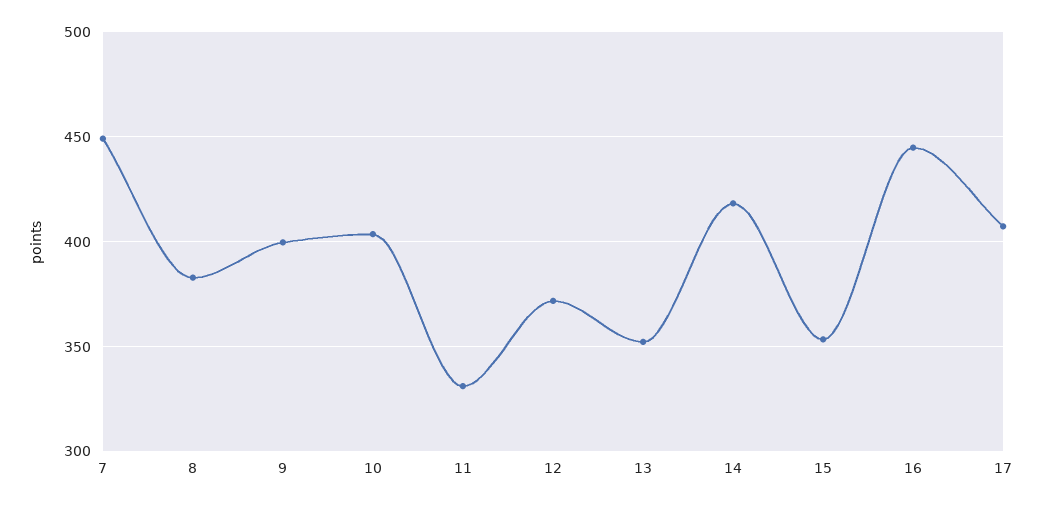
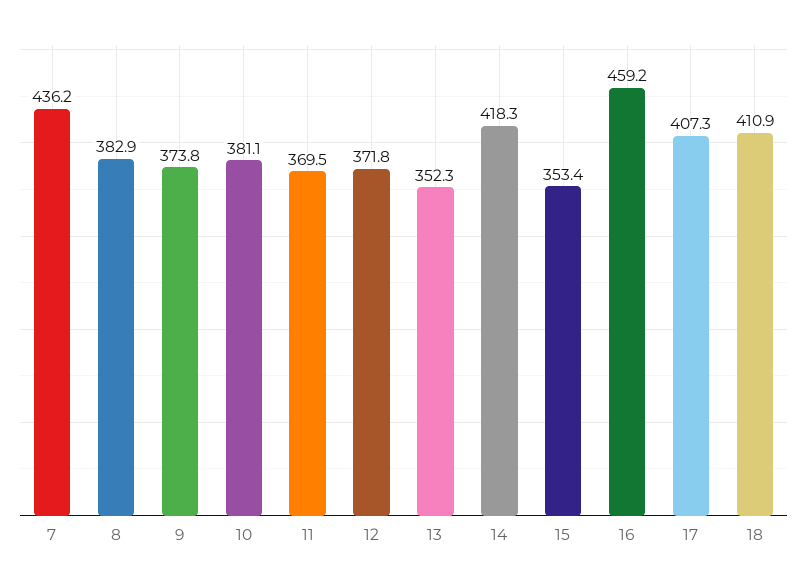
  {
-   "7": 450,
+   "7": 436.2,
    "8": 382.9,
-   "9": 400,
+   "9": 373.8,
-   "10": 405,
+   "10": 381.1,
-   "11": 330,
+   "11": 369.5,
    "12": 371.8,
    "13": 352.3,
    "14": 418.3,
    "15": 353.4,
-   "16": 445,
+   "16": 459.2,
-   "17": 407.3
+   "17": 407.3,
+   "18": 410.9
  }

